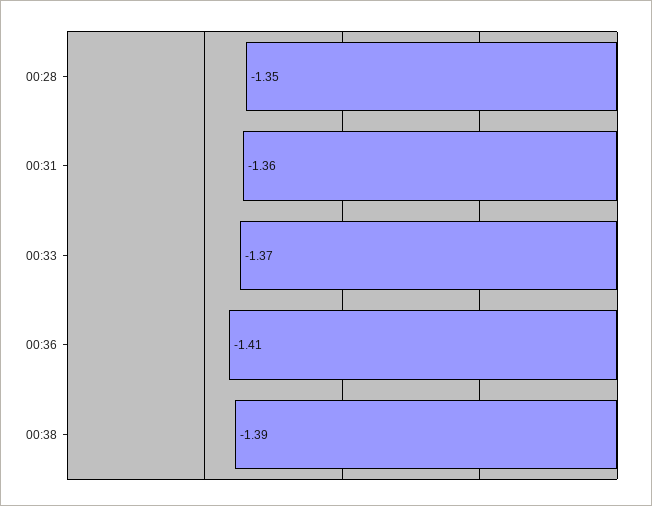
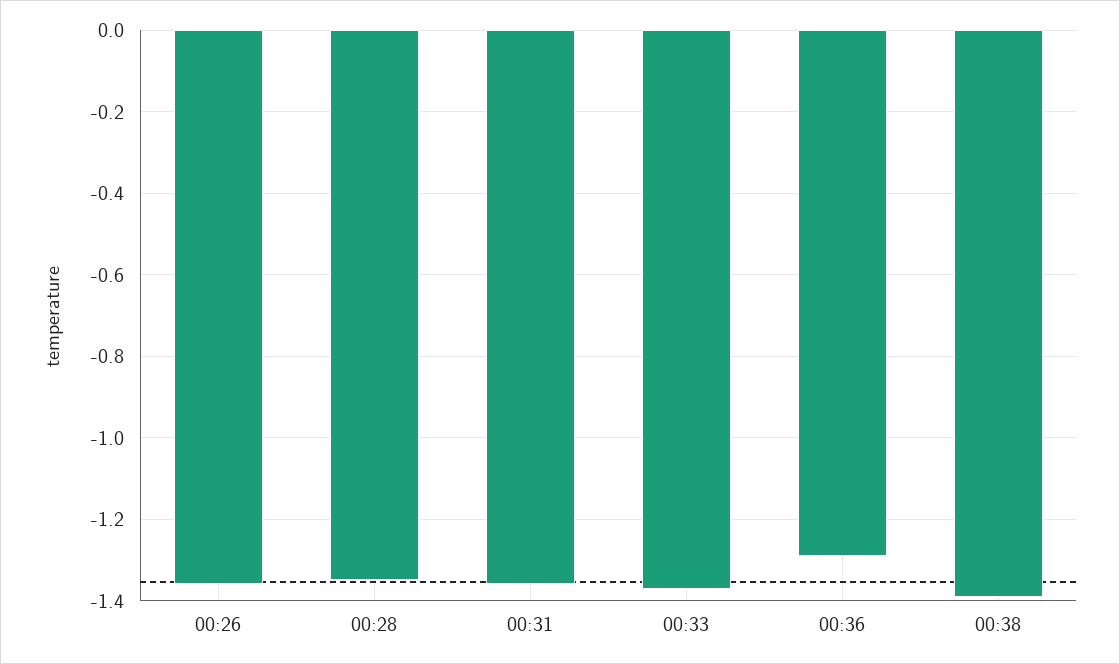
  {
    "00:28": -1.35,
    "00:31": -1.36,
    "00:33": -1.37,
-   "00:36": -1.41,
+   "00:36": -1.3,
-   "00:38": -1.39
+   "00:38": -1.39,
+   "00:26": -1.35
  }

